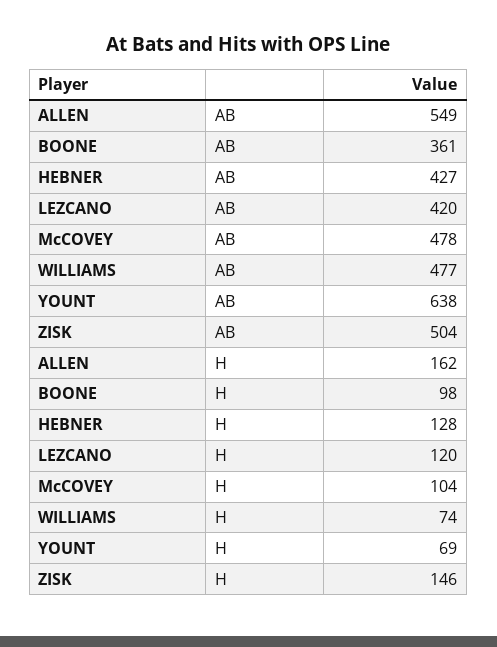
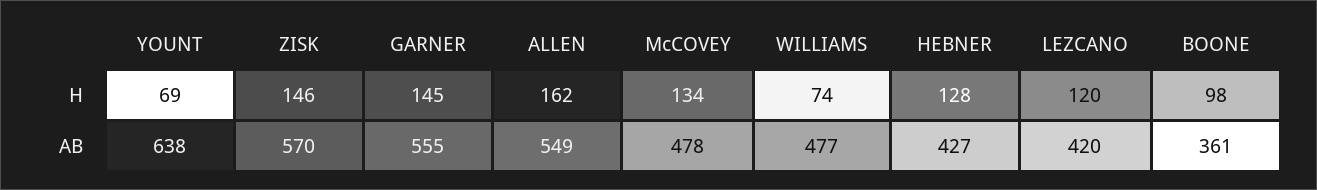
  {
    "ALLEN": {
      "AB": 549,
      "H": 162
    },
    "BOONE": {
      "AB": 361,
      "H": 98
    },
    "HEBNER": {
      "AB": 427,
      "H": 128
    },
    "LEZCANO": {
      "AB": 420,
      "H": 120
    },
    "McCOVEY": {
      "AB": 478,
-     "H": 104
+     "H": 134
    },
    "WILLIAMS": {
      "AB": 477,
      "H": 74
    },
    "YOUNT": {
      "AB": 638,
      "H": 69
    },
    "ZISK": {
-     "AB": 504,
+     "AB": 570,
      "H": 146
-   }
+   },
+   "GARNER": {
+     "H": 145,
+     "AB": 555
+   }
  }

